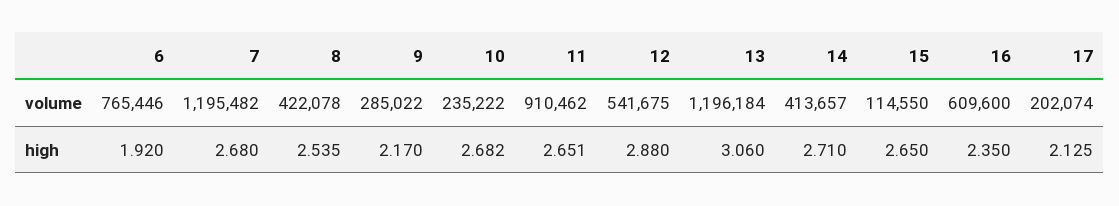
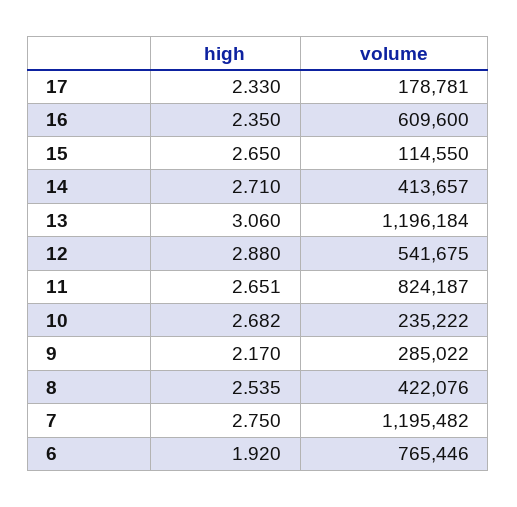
  {
    "6": {
      "volume": 765446,
      "high": 1.92
    },
    "7": {
      "volume": 1195482,
-     "high": 2.68
+     "high": 2.75
    },
    "8": {
-     "volume": 422078,
+     "volume": 422076,
      "high": 2.535
    },
    "9": {
      "volume": 285022,
      "high": 2.17
    },
    "10": {
      "volume": 235222,
      "high": 2.682
    },
    "11": {
-     "volume": 910462,
+     "volume": 824187,
      "high": 2.651
    },
    "12": {
      "volume": 541675,
      "high": 2.88
    },
    "13": {
      "volume": 1196184,
      "high": 3.06
    },
    "14": {
      "volume": 413657,
      "high": 2.71
    },
    "15": {
      "volume": 114550,
      "high": 2.65
    },
    "16": {
      "volume": 609600,
      "high": 2.35
    },
    "17": {
-     "volume": 202074,
+     "volume": 178781,
-     "high": 2.125
+     "high": 2.33
    }
  }

